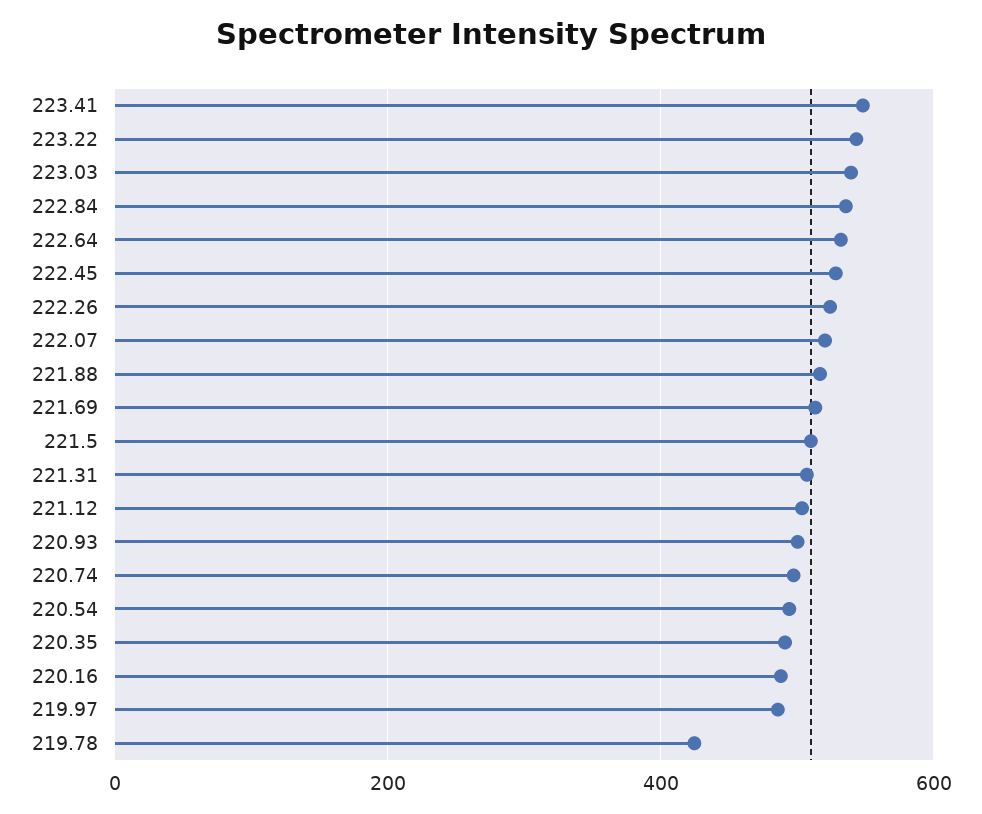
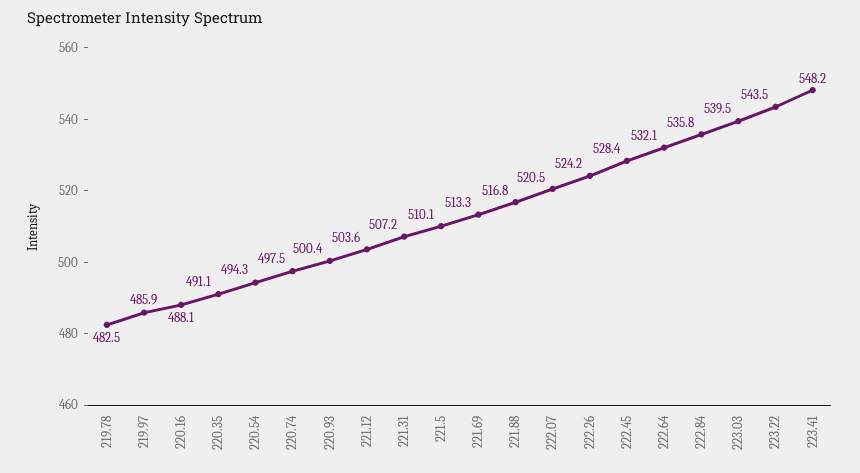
  {
    "223.41": 548.2,
    "223.22": 543.5,
    "223.03": 539.5,
    "222.84": 535.8,
    "222.64": 532.1,
    "222.45": 528.4,
    "222.26": 524.2,
    "222.07": 520.5,
    "221.88": 516.8,
    "221.69": 513.3,
    "221.5": 510.1,
    "221.31": 507.2,
    "221.12": 503.6,
    "220.93": 500.4,
    "220.74": 497.5,
    "220.54": 494.3,
    "220.35": 491.1,
    "220.16": 488.1,
    "219.97": 485.9,
-   "219.78": 420
+   "219.78": 482.5
  }

